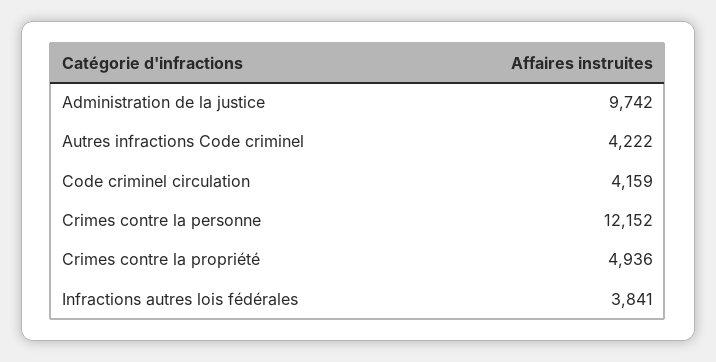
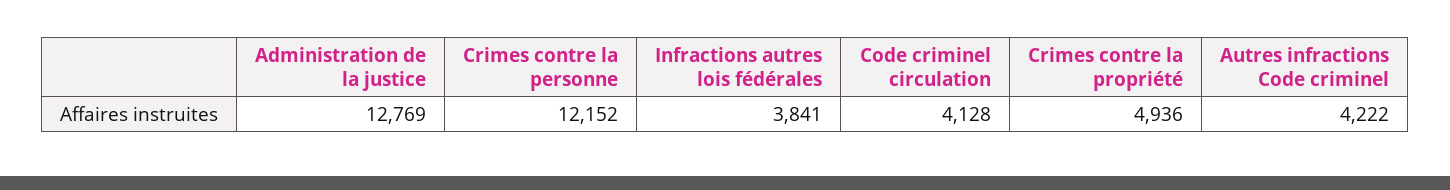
  {
-   "Administration de la justice": 9742,
+   "Administration de la justice": 12769,
    "Autres infractions Code criminel": 4222,
-   "Code criminel circulation": 4159,
+   "Code criminel circulation": 4128,
    "Crimes contre la personne": 12152,
    "Crimes contre la propriété": 4936,
    "Infractions autres lois fédérales": 3841
  }

